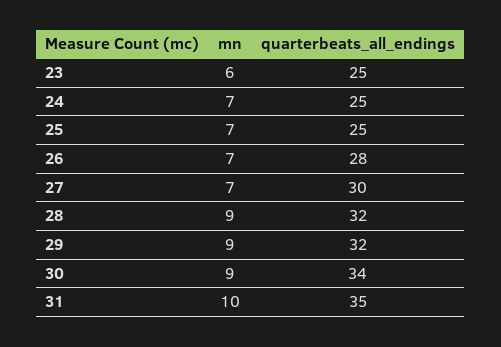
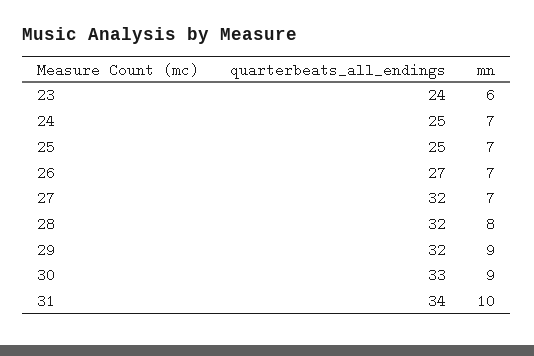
  {
    "mn": {
      "23": 6,
      "24": 7,
      "25": 7,
      "26": 7,
      "27": 7,
-     "28": 9,
+     "28": 8,
      "29": 9,
      "30": 9,
      "31": 10
    },
    "quarterbeats_all_endings": {
-     "23": 25,
+     "23": 24,
      "24": 25,
      "25": 25,
-     "26": 28,
+     "26": 27,
-     "27": 30,
+     "27": 32,
      "28": 32,
      "29": 32,
-     "30": 34,
+     "30": 33,
-     "31": 35
+     "31": 34
    }
  }

